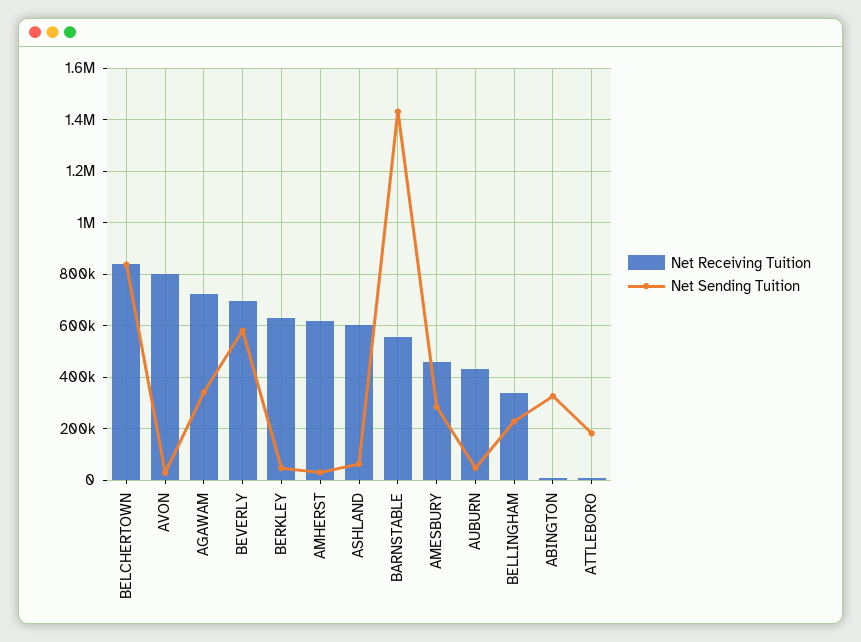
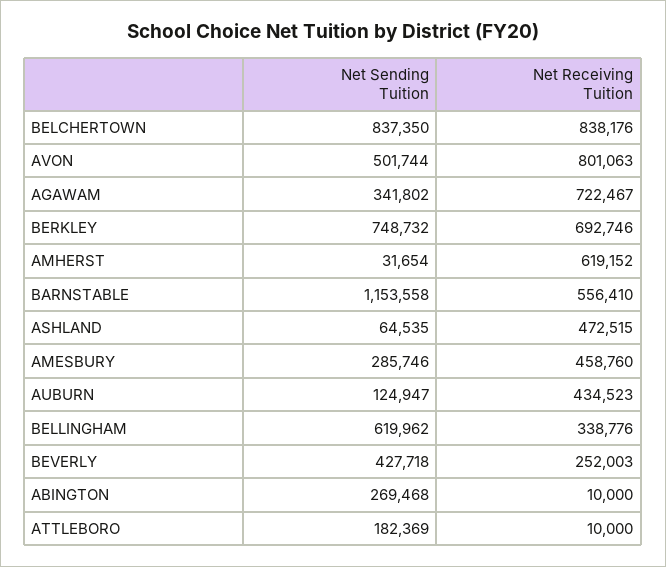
  {
    "Net Receiving Tuition": {
      "BELCHERTOWN": 838176,
      "AVON": 801063,
      "AGAWAM": 722467,
-     "BEVERLY": 700000,
+     "BEVERLY": 252003,
-     "BERKLEY": 625000,
+     "BERKLEY": 692746,
      "AMHERST": 619152,
-     "ASHLAND": 600000,
+     "ASHLAND": 472515,
      "BARNSTABLE": 556410,
      "AMESBURY": 458760,
      "AUBURN": 434523,
      "BELLINGHAM": 338776,
      "ABINGTON": 10000,
      "ATTLEBORO": 10000
    },
    "Net Sending Tuition": {
      "BELCHERTOWN": 837350,
-     "AVON": 25000,
+     "AVON": 501744,
      "AGAWAM": 341802,
-     "BEVERLY": 575000,
+     "BEVERLY": 427718,
-     "BERKLEY": 50000,
+     "BERKLEY": 748732,
      "AMHERST": 31654,
      "ASHLAND": 64535,
-     "BARNSTABLE": 1425000,
+     "BARNSTABLE": 1153558,
      "AMESBURY": 285746,
-     "AUBURN": 50000,
+     "AUBURN": 124947,
-     "BELLINGHAM": 225000,
+     "BELLINGHAM": 619962,
-     "ABINGTON": 325000,
+     "ABINGTON": 269468,
      "ATTLEBORO": 182369
    }
  }

